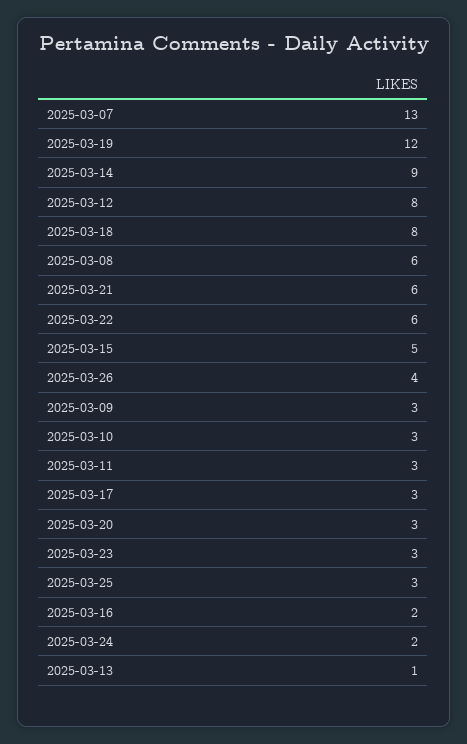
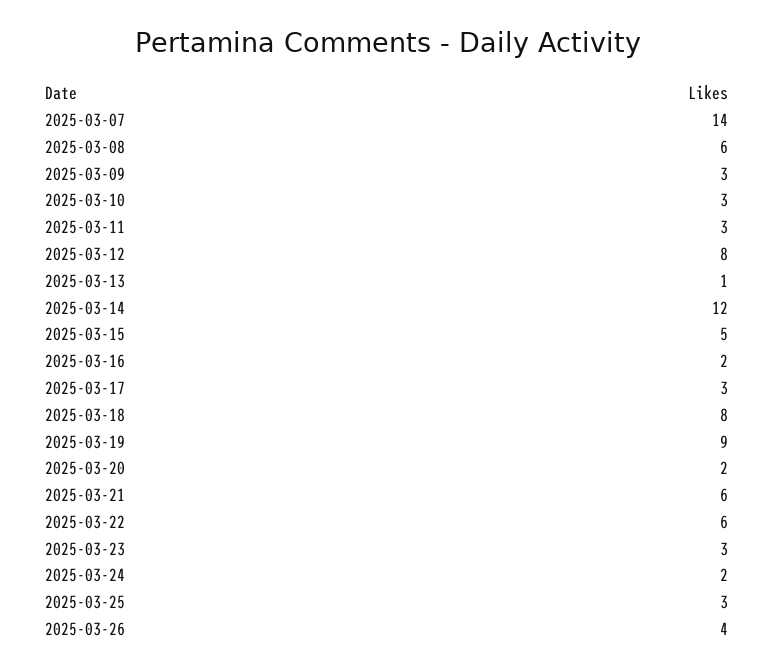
  {
-   "2025-03-07": 13,
+   "2025-03-07": 14,
-   "2025-03-19": 12,
+   "2025-03-19": 9,
-   "2025-03-14": 9,
+   "2025-03-14": 12,
    "2025-03-12": 8,
    "2025-03-18": 8,
    "2025-03-08": 6,
    "2025-03-21": 6,
    "2025-03-22": 6,
    "2025-03-15": 5,
    "2025-03-26": 4,
    "2025-03-09": 3,
    "2025-03-10": 3,
    "2025-03-11": 3,
    "2025-03-17": 3,
-   "2025-03-20": 3,
+   "2025-03-20": 2,
    "2025-03-23": 3,
    "2025-03-25": 3,
    "2025-03-16": 2,
    "2025-03-24": 2,
    "2025-03-13": 1
  }

